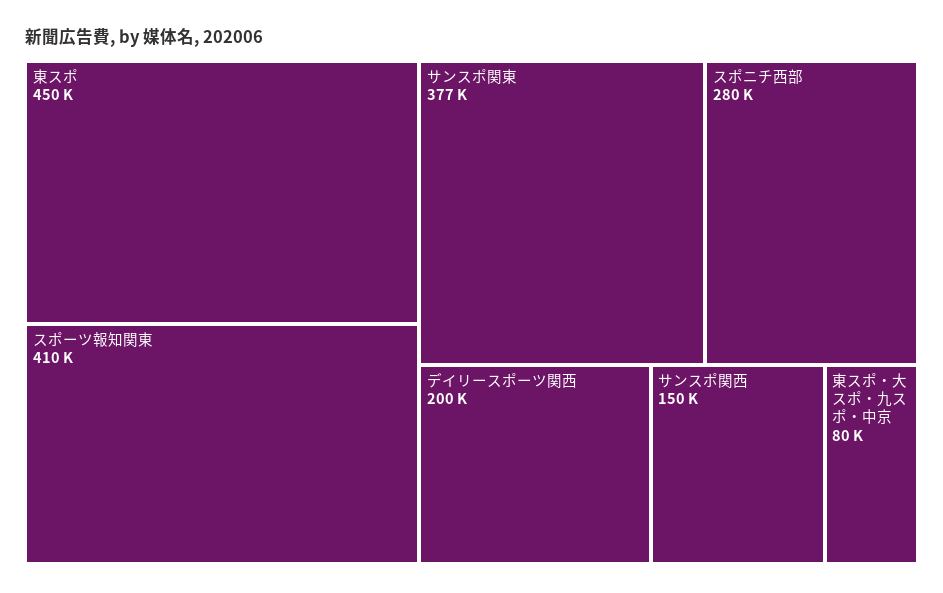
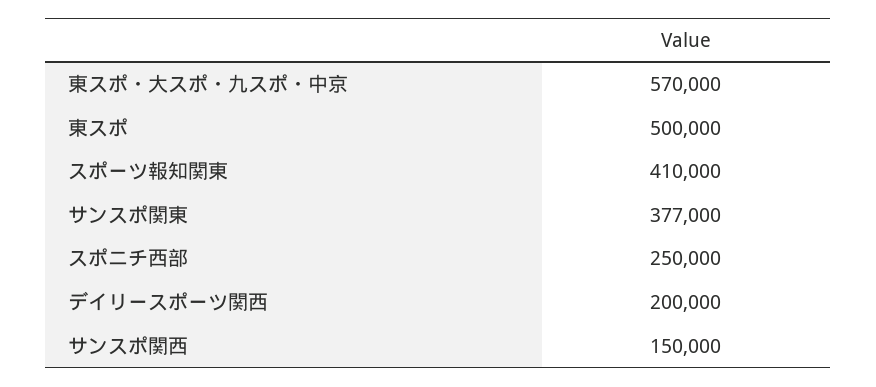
  {
-   "東スポ": 450000,
+   "東スポ": 500000,
    "スポーツ報知関東": 410000,
    "サンスポ関東": 377000,
-   "スポニチ西部": 280000,
+   "スポニチ西部": 250000,
    "デイリースポーツ関西": 200000,
    "サンスポ関西": 150000,
-   "東スポ・大スポ・九スポ・中京": 80000
+   "東スポ・大スポ・九スポ・中京": 570000
  }

